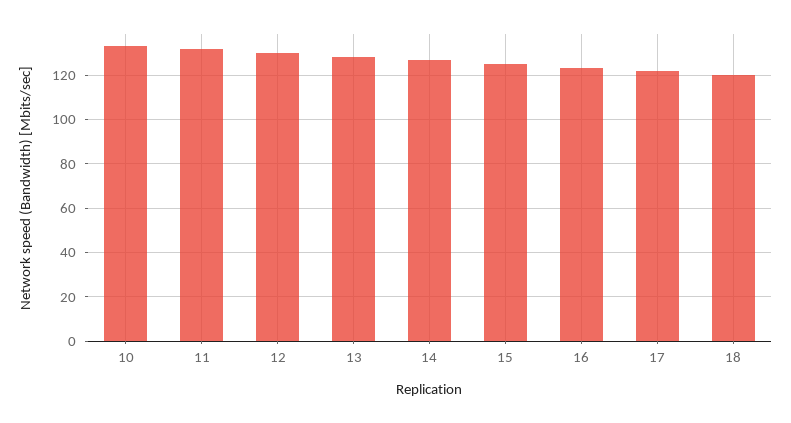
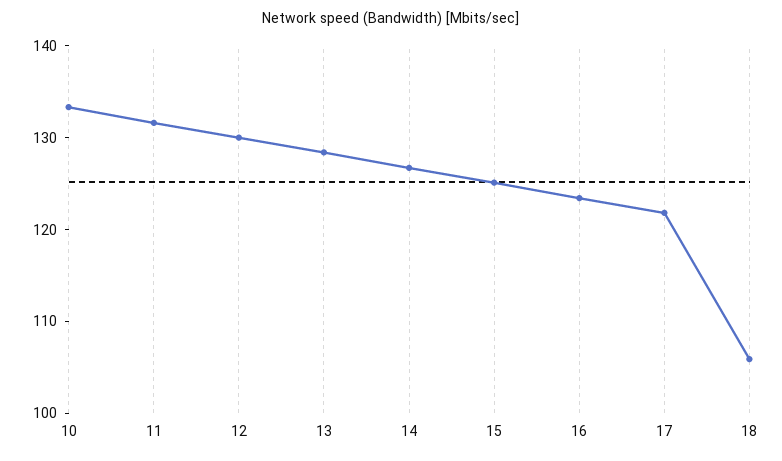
  {
    "10": 134,
    "11": 132,
    "12": 130,
    "13": 128,
    "14": 126,
    "15": 126,
    "16": 124,
    "17": 122,
-   "18": 120
+   "18": 106
  }

